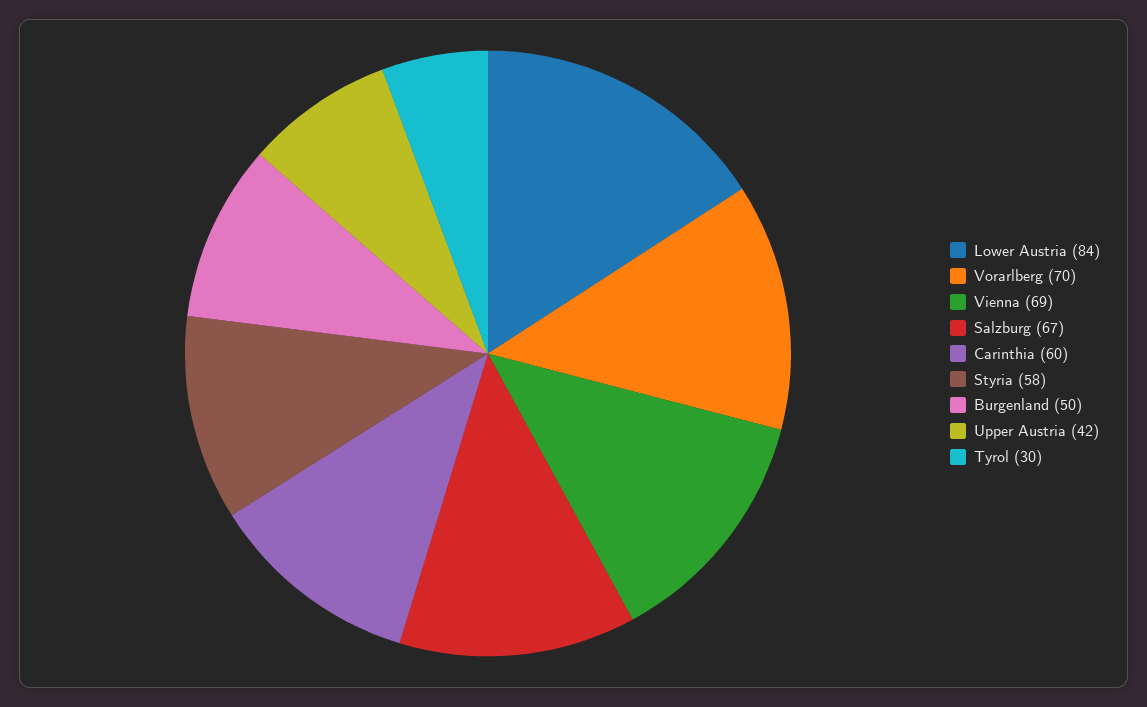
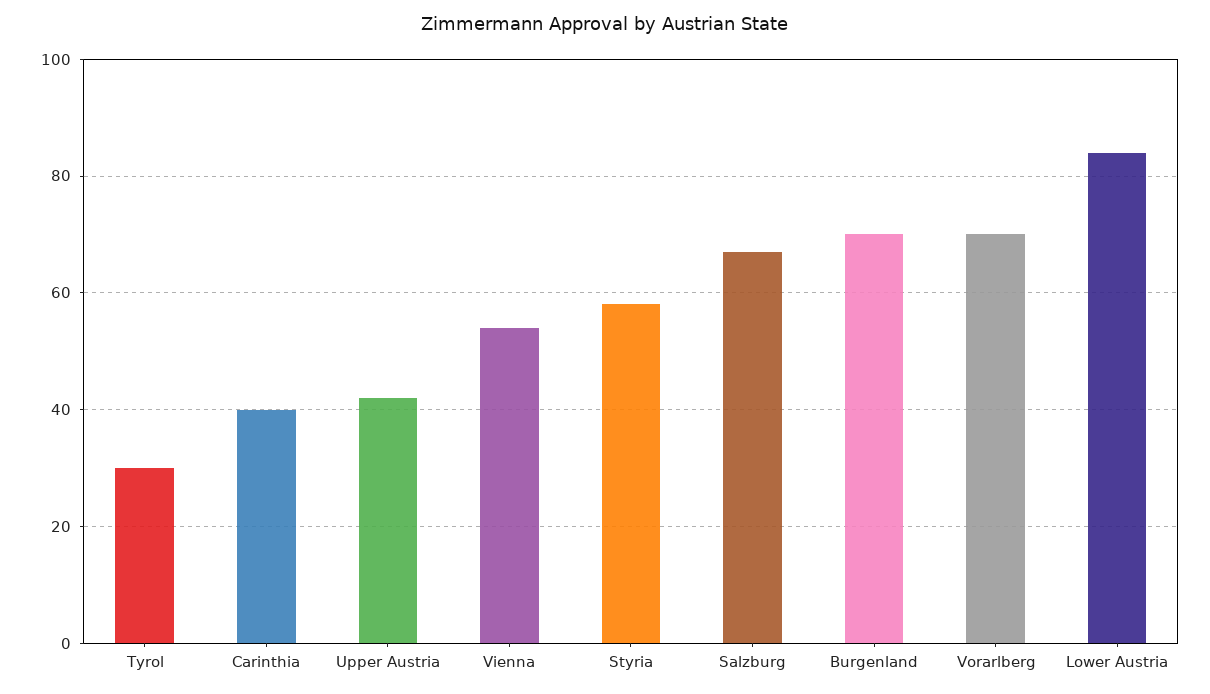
  {
    "Lower Austria": 84,
    "Vorarlberg": 70,
-   "Vienna": 69,
+   "Vienna": 55,
    "Salzburg": 67,
-   "Carinthia": 60,
+   "Carinthia": 40,
    "Styria": 58,
-   "Burgenland": 50,
+   "Burgenland": 70,
    "Upper Austria": 42,
    "Tyrol": 30
  }

